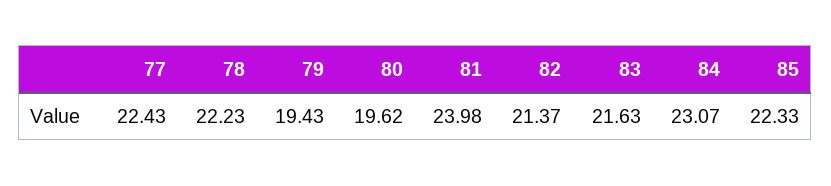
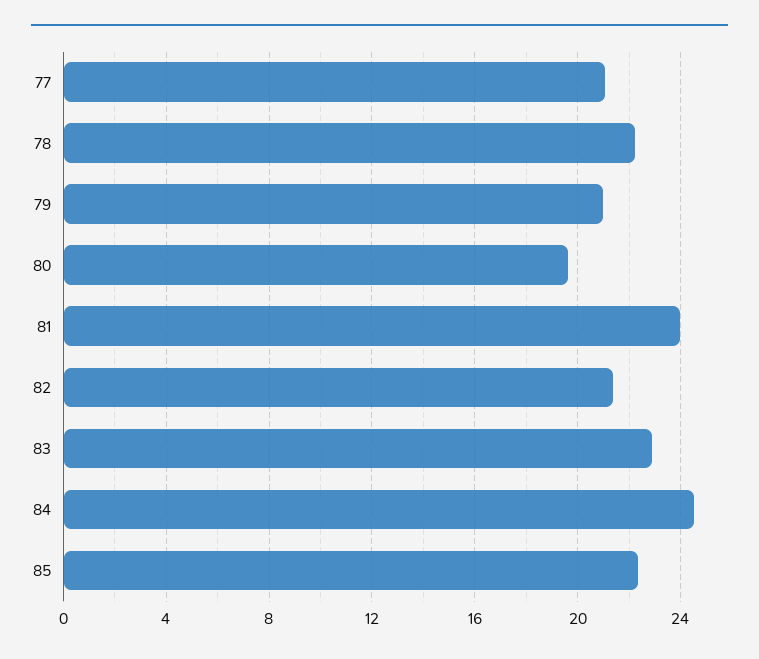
  {
-   "77": 22.43,
+   "77": 21,
    "78": 22.23,
-   "79": 19.43,
+   "79": 21,
    "80": 19.62,
    "81": 23.98,
    "82": 21.37,
-   "83": 21.63,
+   "83": 23,
-   "84": 23.07,
+   "84": 24.5,
    "85": 22.33
  }

